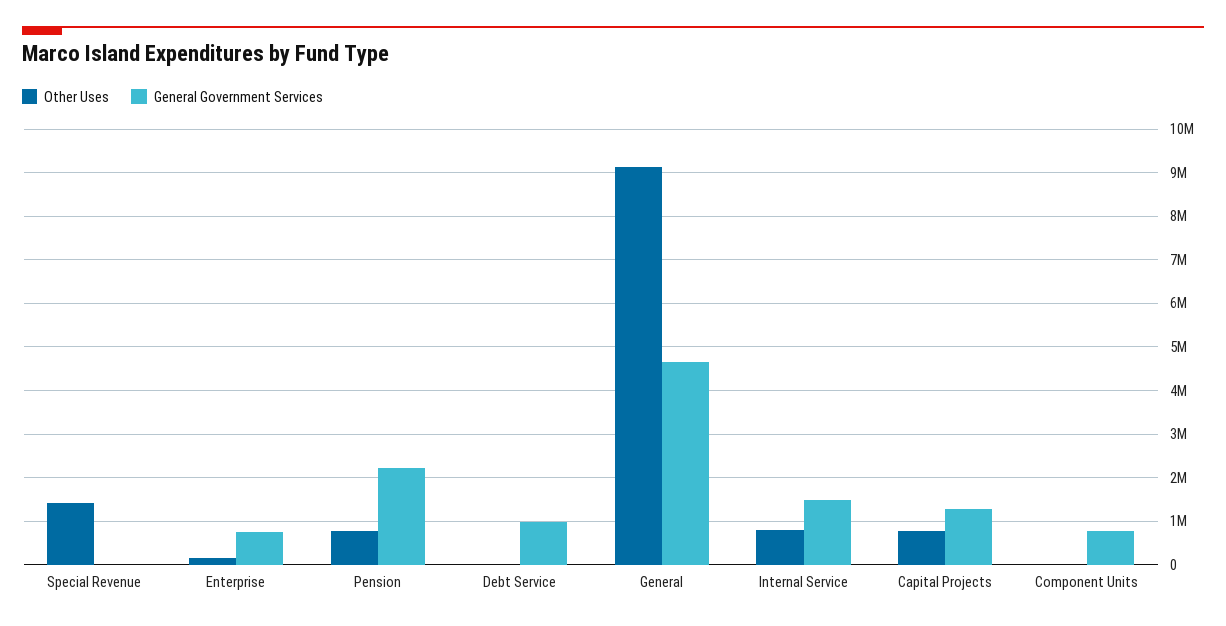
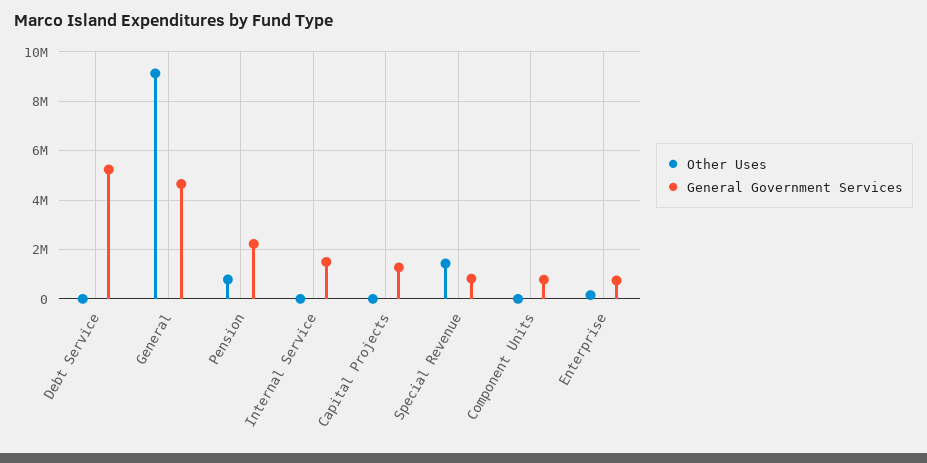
  {
    "Other Uses": {
      "Special Revenue": 1400000,
      "Enterprise": 200000,
      "Pension": 800000,
      "Debt Service": 0,
      "General": 9200000,
-     "Internal Service": 800000,
+     "Internal Service": 0,
-     "Capital Projects": 800000,
+     "Capital Projects": 0,
      "Component Units": 0
    },
    "General Government Services": {
-     "Special Revenue": 0,
+     "Special Revenue": 750000,
      "Enterprise": 800000,
      "Pension": 2200000,
-     "Debt Service": 1000000,
+     "Debt Service": 5250000,
      "General": 4600000,
      "Internal Service": 1400000,
      "Capital Projects": 1200000,
      "Component Units": 800000
    }
  }

